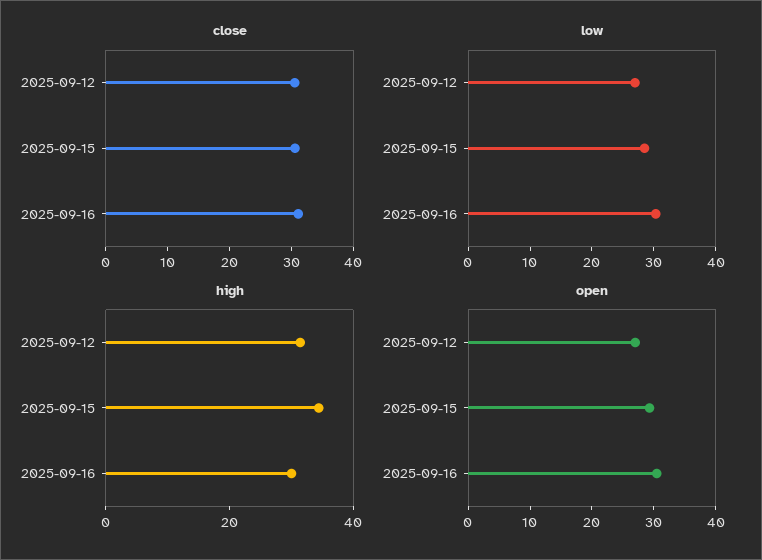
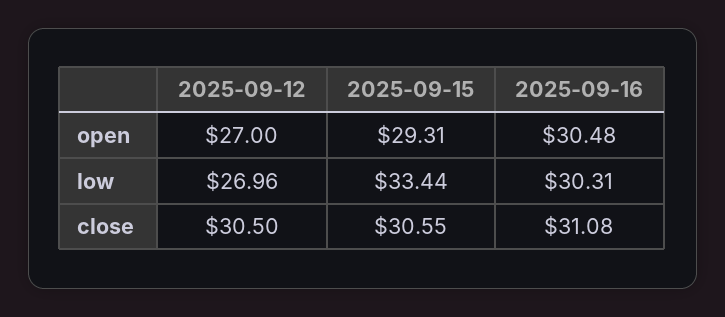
  {
    "close": {
      "2025-09-12": 30.5,
      "2025-09-15": 30.55,
      "2025-09-16": 31.08
    },
    "low": {
      "2025-09-12": 26.96,
-     "2025-09-15": 28,
+     "2025-09-15": 33.44,
      "2025-09-16": 30.31
    },
-   "high": {
-     "2025-09-12": 30,
-     "2025-09-15": 35,
-     "2025-09-16": 30
-   },
    "open": {
      "2025-09-12": 27,
      "2025-09-15": 29.31,
      "2025-09-16": 30.48
    }
  }

